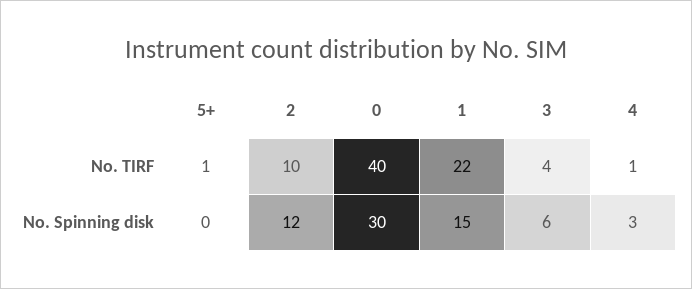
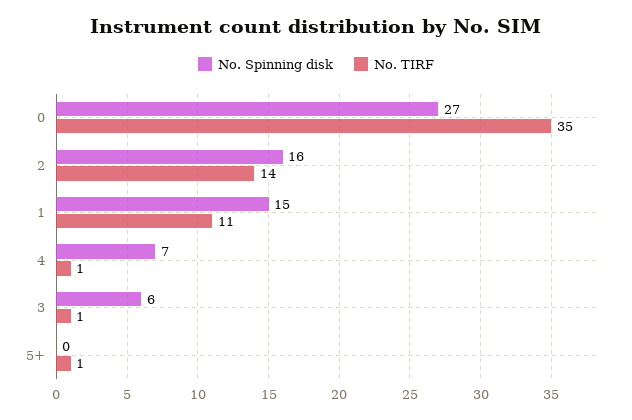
  {
    "No. TIRF": {
      "5+": 1,
-     "2": 10,
+     "2": 14,
-     "0": 40,
+     "0": 35,
-     "1": 22,
+     "1": 11,
-     "3": 4,
+     "3": 1,
      "4": 1
    },
    "No. Spinning disk": {
      "5+": 0,
-     "2": 12,
+     "2": 16,
-     "0": 30,
+     "0": 27,
      "1": 15,
      "3": 6,
-     "4": 3
+     "4": 7
    }
  }

